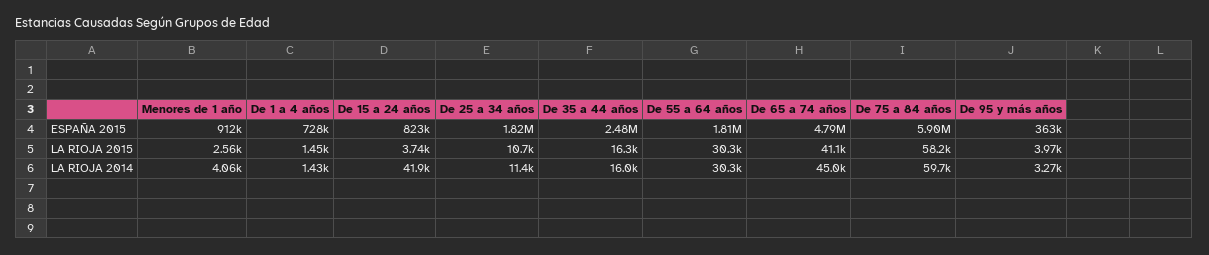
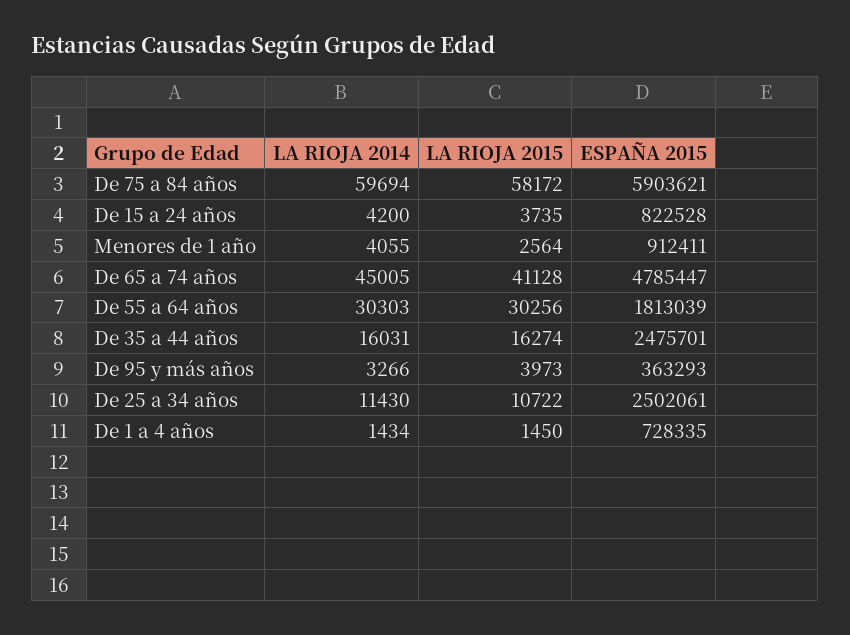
  {
    "Menores de 1 año": {
      "ESPAÑA 2015": 912411,
      "LA RIOJA 2015": 2564,
      "LA RIOJA 2014": 4055
    },
    "De 1 a 4 años": {
      "ESPAÑA 2015": 728335,
      "LA RIOJA 2015": 1450,
      "LA RIOJA 2014": 1434
    },
    "De 15 a 24 años": {
      "ESPAÑA 2015": 822528,
      "LA RIOJA 2015": 3735,
-     "LA RIOJA 2014": 41900
+     "LA RIOJA 2014": 4200
    },
    "De 25 a 34 años": {
-     "ESPAÑA 2015": 1820000,
+     "ESPAÑA 2015": 2502061,
      "LA RIOJA 2015": 10722,
      "LA RIOJA 2014": 11430
    },
    "De 35 a 44 años": {
      "ESPAÑA 2015": 2475701,
      "LA RIOJA 2015": 16274,
      "LA RIOJA 2014": 16031
    },
    "De 55 a 64 años": {
      "ESPAÑA 2015": 1813039,
      "LA RIOJA 2015": 30256,
      "LA RIOJA 2014": 30303
    },
    "De 65 a 74 años": {
      "ESPAÑA 2015": 4785447,
      "LA RIOJA 2015": 41128,
      "LA RIOJA 2014": 45005
    },
    "De 75 a 84 años": {
      "ESPAÑA 2015": 5903621,
      "LA RIOJA 2015": 58172,
      "LA RIOJA 2014": 59694
    },
    "De 95 y más años": {
      "ESPAÑA 2015": 363293,
      "LA RIOJA 2015": 3973,
      "LA RIOJA 2014": 3266
    }
  }

